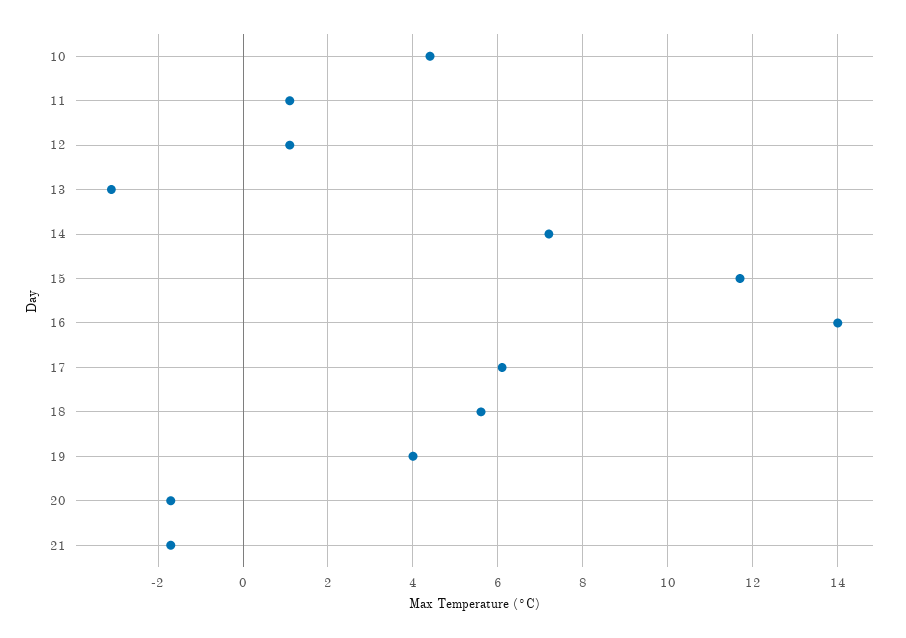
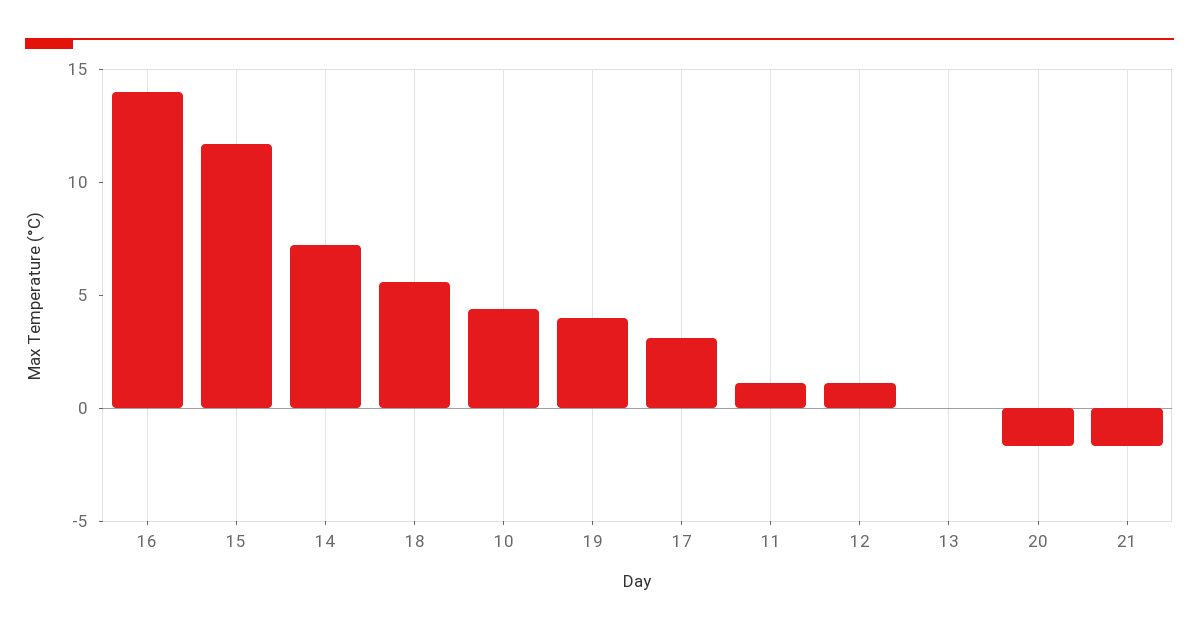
  {
    "10": 4.5,
    "11": 1,
    "12": 1,
-   "13": -3,
+   "13": 0,
    "14": 7,
    "15": 11.5,
    "16": 14,
-   "17": 6,
+   "17": 3,
    "18": 5.5,
    "19": 4,
    "20": -1.5,
    "21": -1.5
  }

